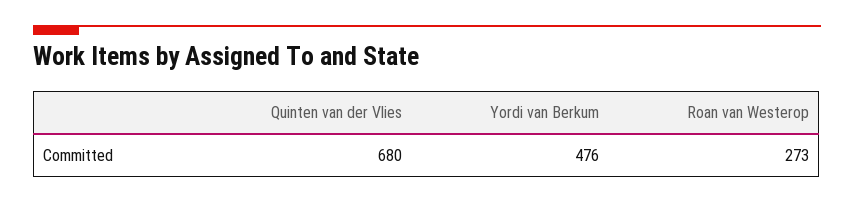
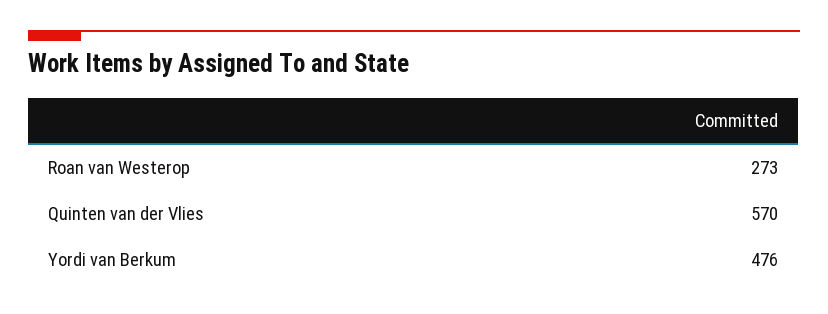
  {
-   "Quinten van der Vlies": 680,
+   "Quinten van der Vlies": 570,
    "Yordi van Berkum": 476,
    "Roan van Westerop": 273
  }

